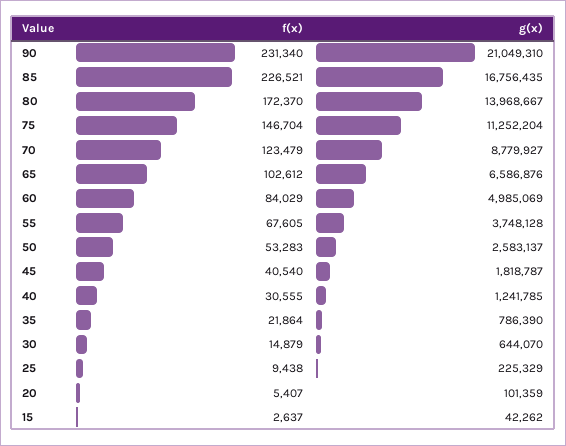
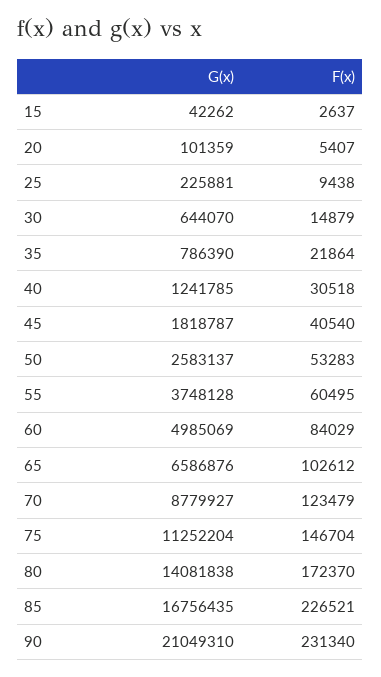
  {
    "f(x)": {
      "90": 231340,
      "85": 226521,
      "80": 172370,
      "75": 146704,
      "70": 123479,
      "65": 102612,
      "60": 84029,
-     "55": 67605,
+     "55": 60495,
      "50": 53283,
      "45": 40540,
-     "40": 30555,
+     "40": 30518,
      "35": 21864,
      "30": 14879,
      "25": 9438,
      "20": 5407,
      "15": 2637
    },
    "g(x)": {
      "90": 21049310,
      "85": 16756435,
-     "80": 13968667,
+     "80": 14081838,
      "75": 11252204,
      "70": 8779927,
      "65": 6586876,
      "60": 4985069,
      "55": 3748128,
      "50": 2583137,
      "45": 1818787,
      "40": 1241785,
      "35": 786390,
      "30": 644070,
-     "25": 225329,
+     "25": 225881,
      "20": 101359,
      "15": 42262
    }
  }

